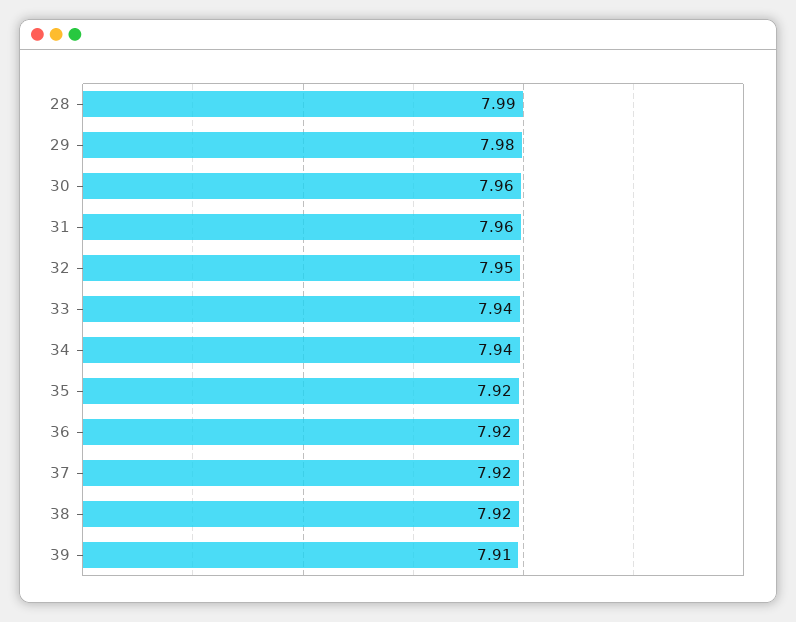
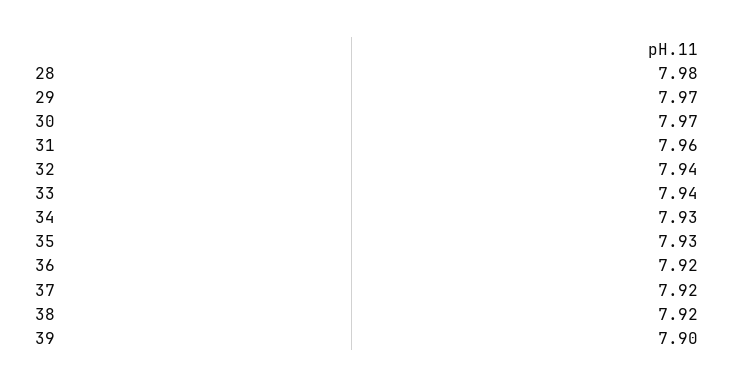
  {
-   "28": 7.99,
+   "28": 7.98,
-   "29": 7.98,
+   "29": 7.97,
-   "30": 7.96,
+   "30": 7.97,
    "31": 7.96,
-   "32": 7.95,
+   "32": 7.94,
    "33": 7.94,
-   "34": 7.94,
+   "34": 7.93,
-   "35": 7.92,
+   "35": 7.93,
    "36": 7.92,
    "37": 7.92,
    "38": 7.92,
-   "39": 7.91
+   "39": 7.9
  }

